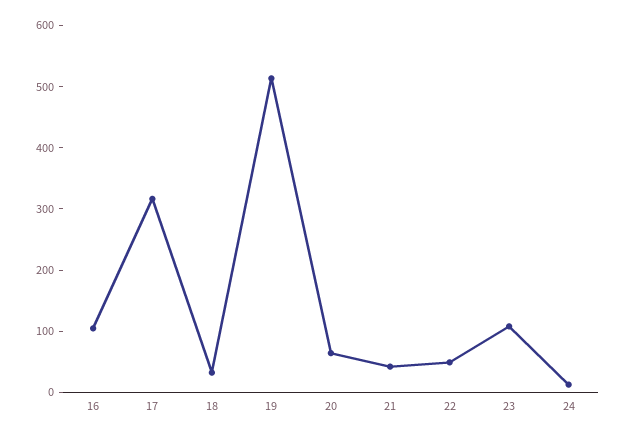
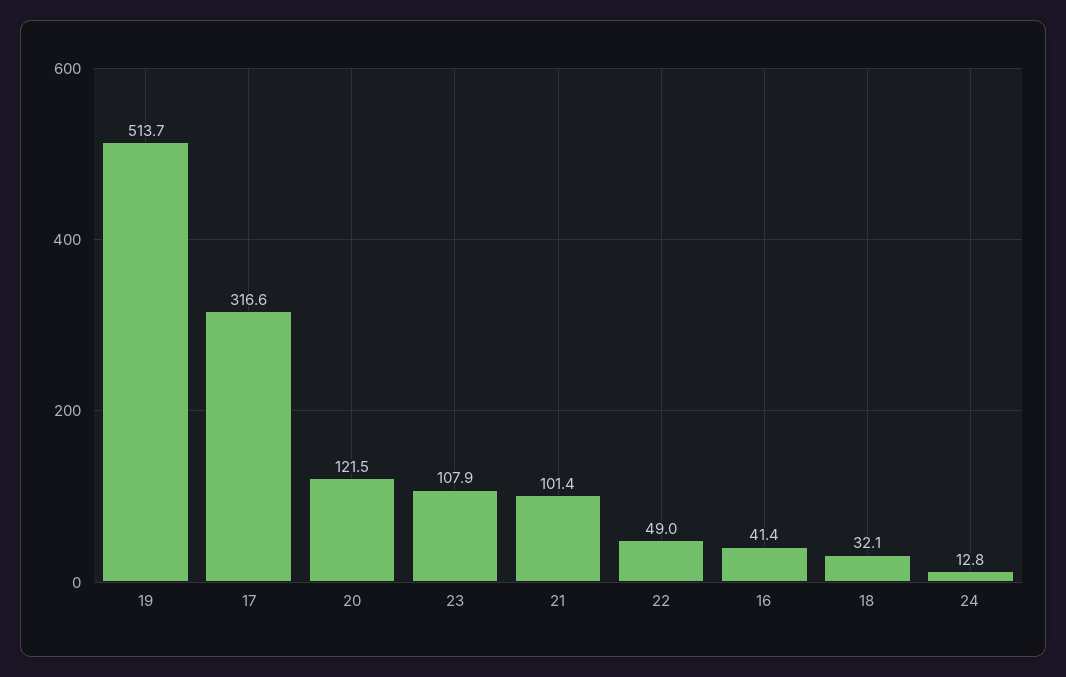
  {
-   "16": 100,
+   "16": 41.4,
    "17": 316.6,
    "18": 32.1,
    "19": 513.7,
-   "20": 60,
+   "20": 121.5,
-   "21": 40,
+   "21": 101.4,
    "22": 49,
    "23": 107.9,
    "24": 12.8
  }

